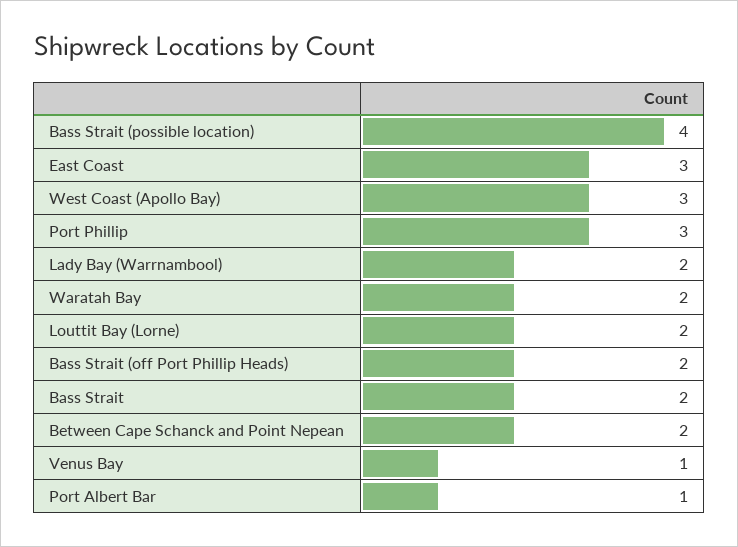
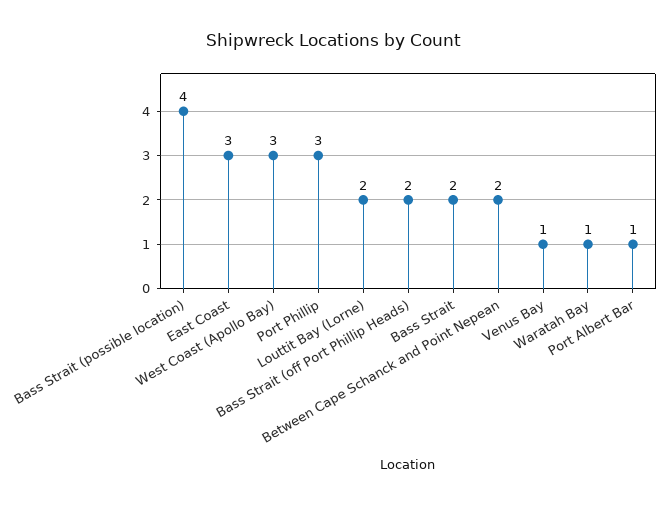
  {
    "Bass Strait (possible location)": 4,
    "East Coast": 3,
    "West Coast (Apollo Bay)": 3,
    "Port Phillip": 3,
-   "Lady Bay (Warrnambool)": 2,
-   "Waratah Bay": 2,
+   "Waratah Bay": 1,
    "Louttit Bay (Lorne)": 2,
    "Bass Strait (off Port Phillip Heads)": 2,
    "Bass Strait": 2,
    "Between Cape Schanck and Point Nepean": 2,
    "Venus Bay": 1,
    "Port Albert Bar": 1
  }

